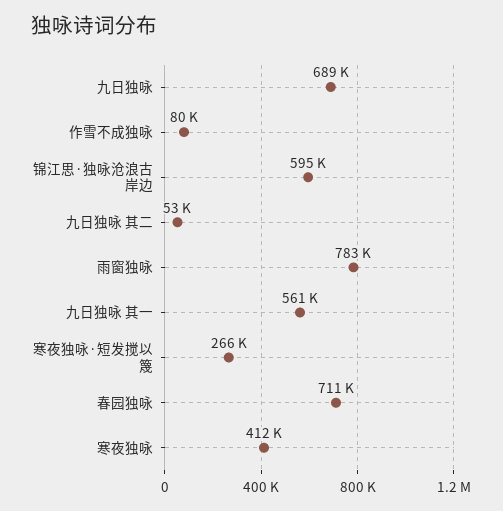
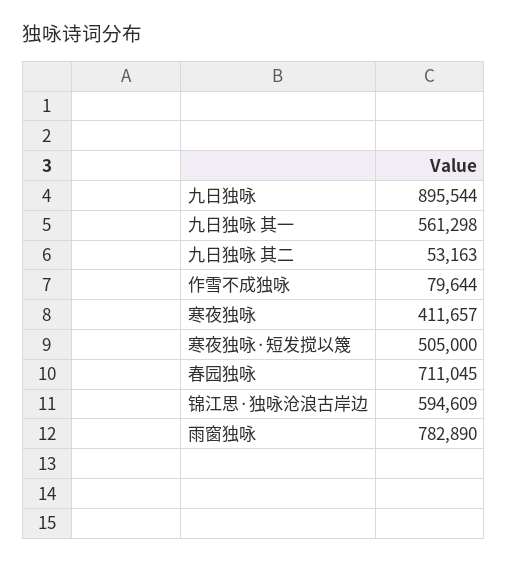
  {
-   "九日独咏": 689000,
+   "九日独咏": 895544,
    "作雪不成独咏": 79644,
    "锦江思·独咏沧浪古岸边": 594609,
    "九日独咏 其二": 53163,
    "雨窗独咏": 782890,
    "九日独咏 其一": 561298,
-   "寒夜独咏·短发搅以篾": 266000,
+   "寒夜独咏·短发搅以篾": 505000,
    "春园独咏": 711045,
    "寒夜独咏": 411657
  }

